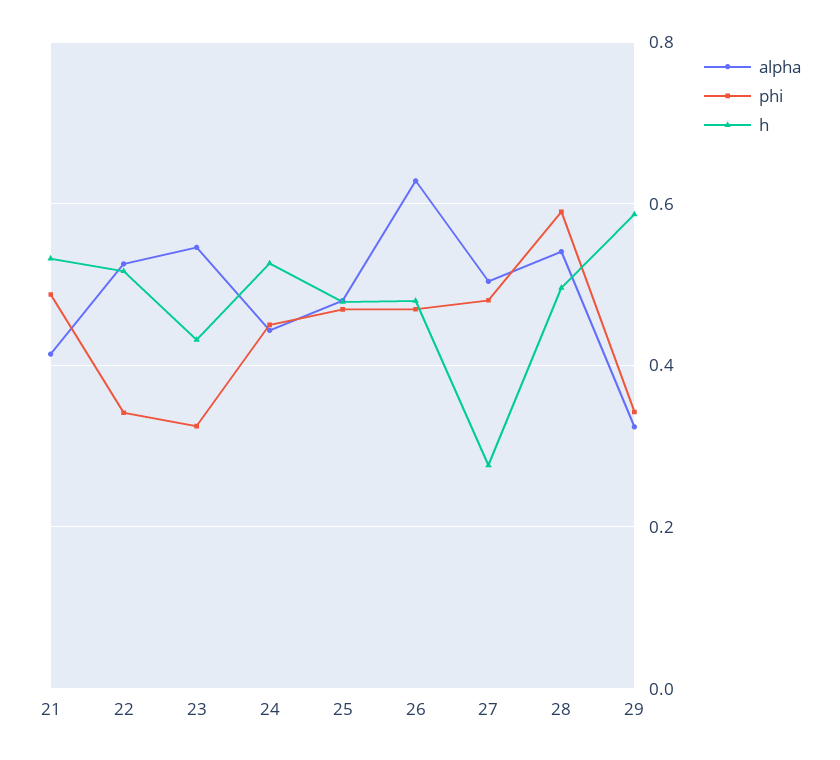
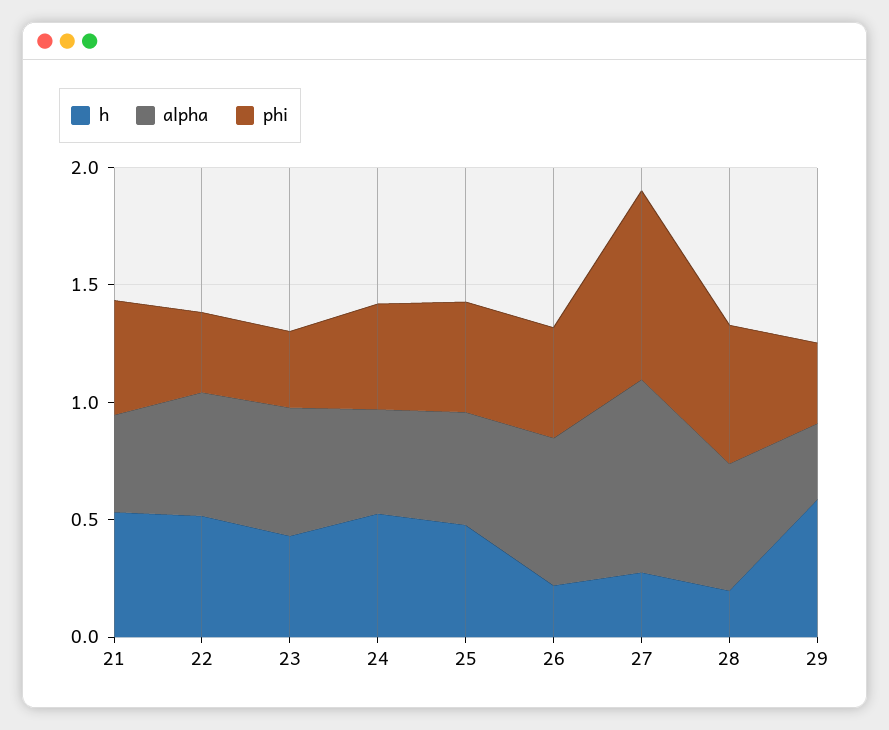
  {
    "alpha": {
      "21": 0.42,
      "22": 0.52,
      "23": 0.54,
      "24": 0.44,
      "25": 0.48,
      "26": 0.62,
-     "27": 0.5,
+     "27": 0.8,
      "28": 0.54,
      "29": 0.32
    },
    "phi": {
      "21": 0.48,
      "22": 0.34,
      "23": 0.32,
      "24": 0.46,
      "25": 0.46,
      "26": 0.46,
-     "27": 0.48,
+     "27": 0.8,
      "28": 0.6,
      "29": 0.34
    },
    "h": {
      "21": 0.54,
      "22": 0.52,
      "23": 0.44,
      "24": 0.52,
      "25": 0.48,
-     "26": 0.48,
+     "26": 0.2,
      "27": 0.28,
-     "28": 0.5,
+     "28": 0.2,
      "29": 0.58
    }
  }

